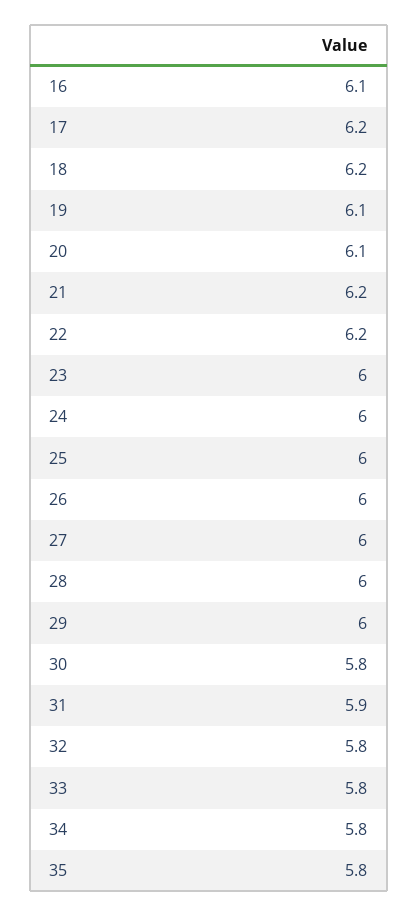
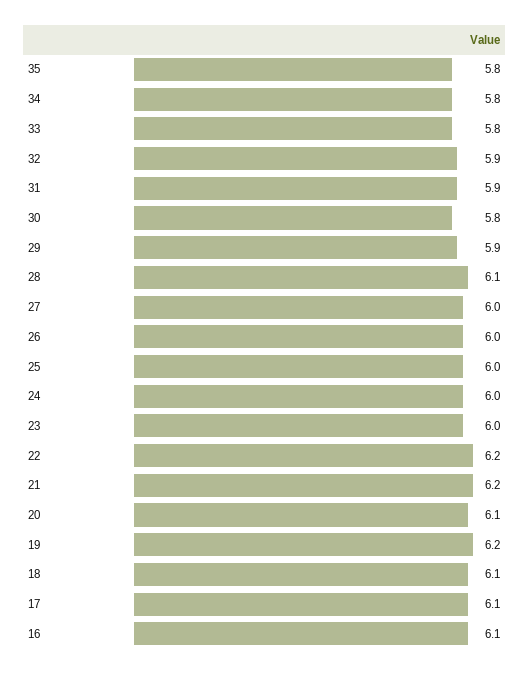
  {
    "16": 6.1,
-   "17": 6.2,
+   "17": 6.1,
-   "18": 6.2,
+   "18": 6.1,
-   "19": 6.1,
+   "19": 6.2,
    "20": 6.1,
    "21": 6.2,
    "22": 6.2,
    "23": 6,
    "24": 6,
    "25": 6,
    "26": 6,
    "27": 6,
-   "28": 6,
+   "28": 6.1,
-   "29": 6,
+   "29": 5.9,
    "30": 5.8,
    "31": 5.9,
-   "32": 5.8,
+   "32": 5.9,
    "33": 5.8,
    "34": 5.8,
    "35": 5.8
  }

